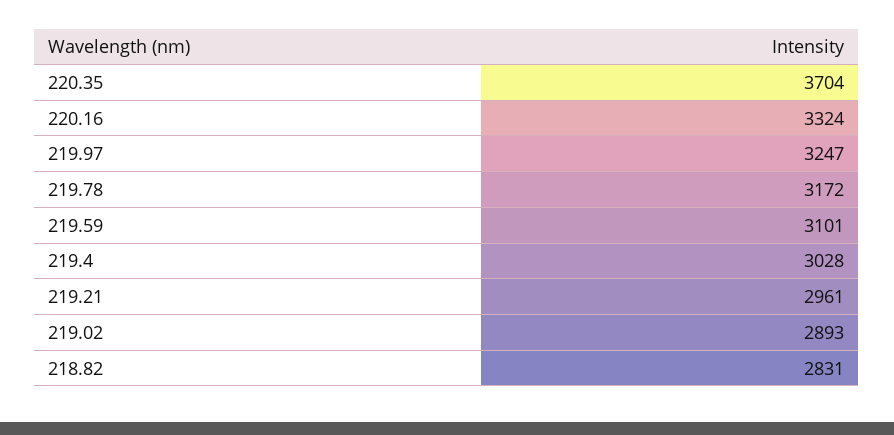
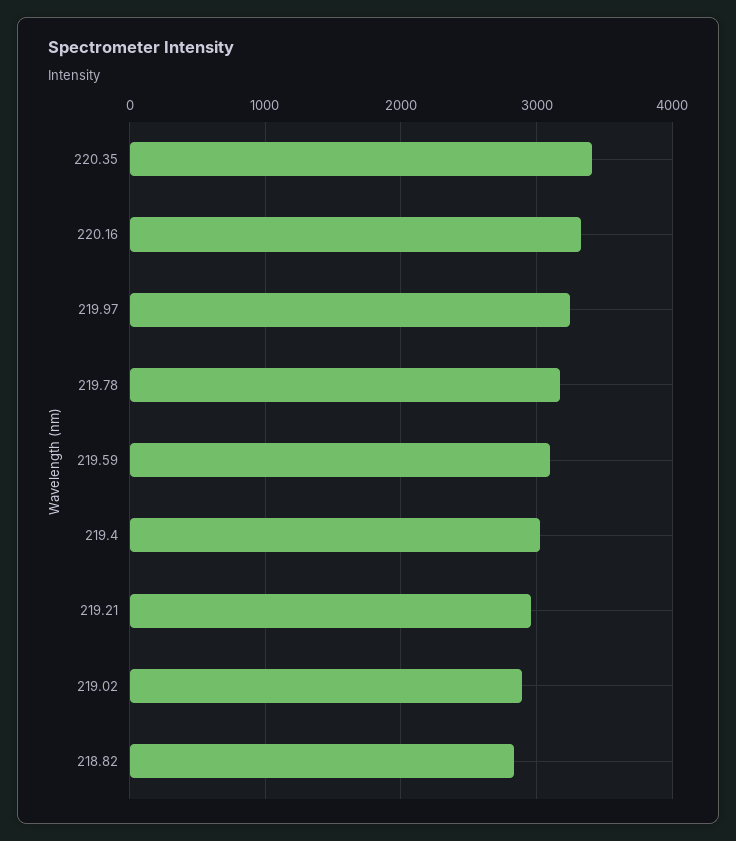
  {
-   "220.35": 3704,
+   "220.35": 3400,
    "220.16": 3324,
    "219.97": 3247,
    "219.78": 3172,
    "219.59": 3101,
    "219.4": 3028,
    "219.21": 2961,
    "219.02": 2893,
    "218.82": 2831
  }

